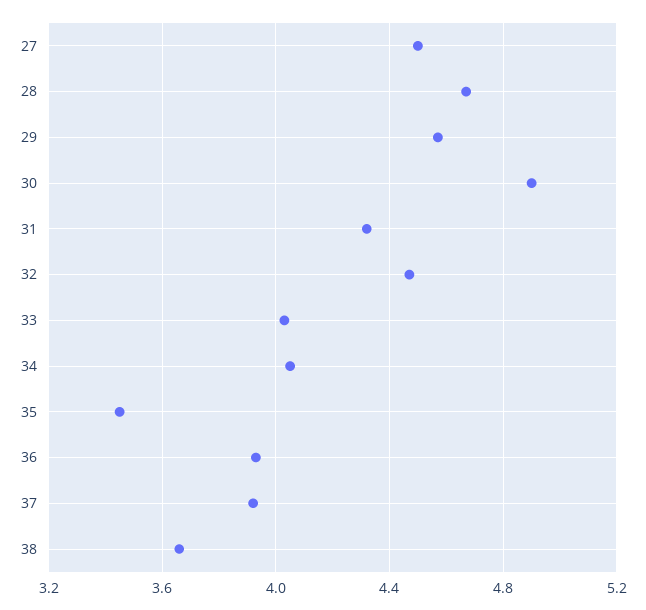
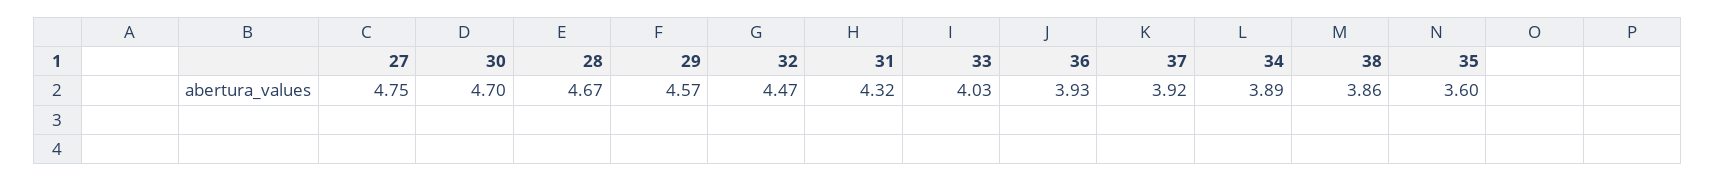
  {
-   "27": 4.5,
+   "27": 4.75,
    "28": 4.67,
    "29": 4.57,
-   "30": 4.9,
+   "30": 4.7,
    "31": 4.32,
    "32": 4.47,
    "33": 4.03,
-   "34": 4.05,
+   "34": 3.89,
-   "35": 3.45,
+   "35": 3.6,
    "36": 3.93,
    "37": 3.92,
-   "38": 3.65
+   "38": 3.86
  }

